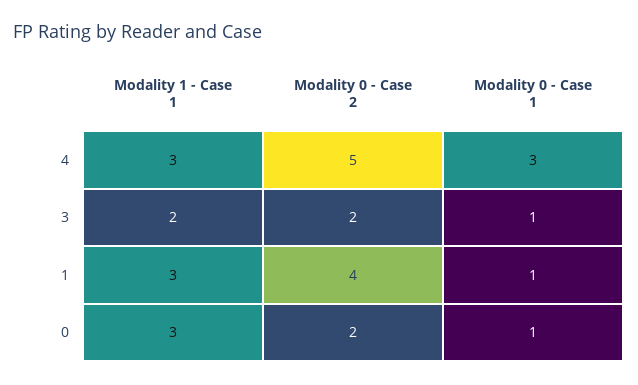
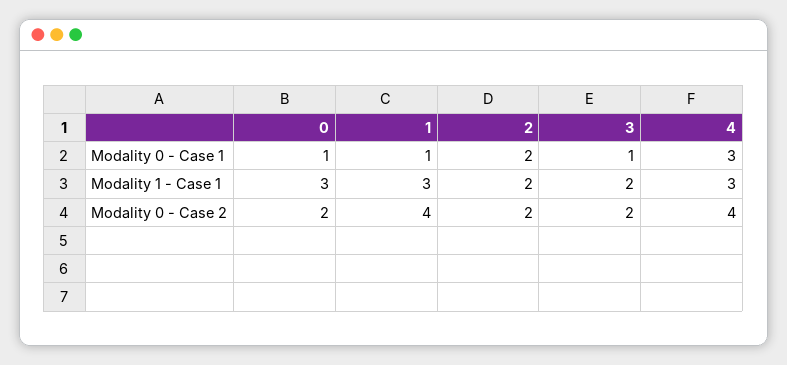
  {
    "Modality 1 - Case 1": {
      "4": 3,
      "3": 2,
      "1": 3,
-     "0": 3
+     "0": 3,
+     "2": 2
    },
    "Modality 0 - Case 2": {
-     "4": 5,
+     "4": 4,
      "3": 2,
      "1": 4,
-     "0": 2
+     "0": 2,
+     "2": 2
    },
    "Modality 0 - Case 1": {
      "4": 3,
      "3": 1,
      "1": 1,
-     "0": 1
+     "0": 1,
+     "2": 2
    }
  }

